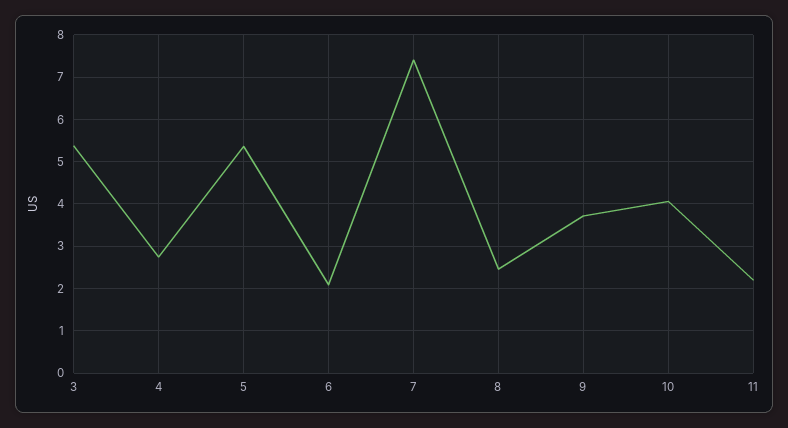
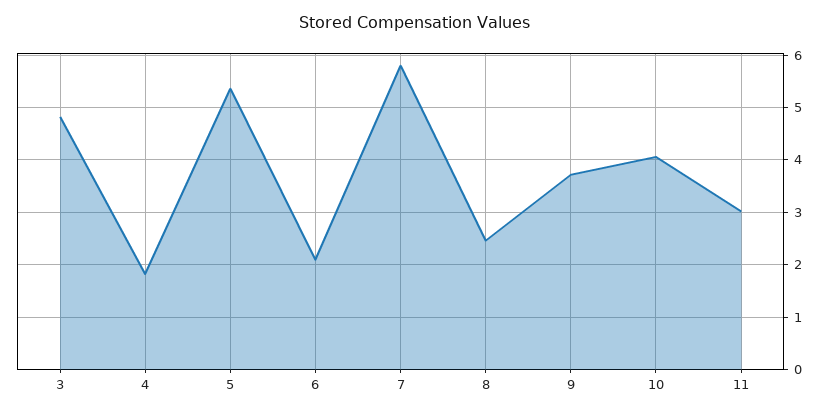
  {
-   "3": 5.4,
+   "3": 4.8,
-   "4": 2.8,
+   "4": 1.8,
    "5": 5.4,
    "6": 2,
-   "7": 7.4,
+   "7": 5.8,
    "8": 2.4,
    "9": 3.8,
    "10": 4,
-   "11": 2.2
+   "11": 3
  }

